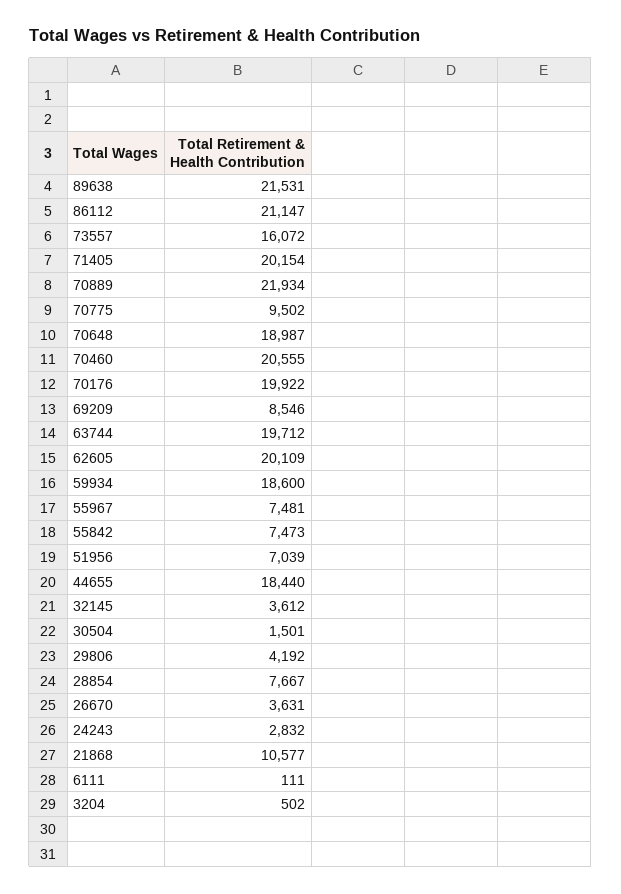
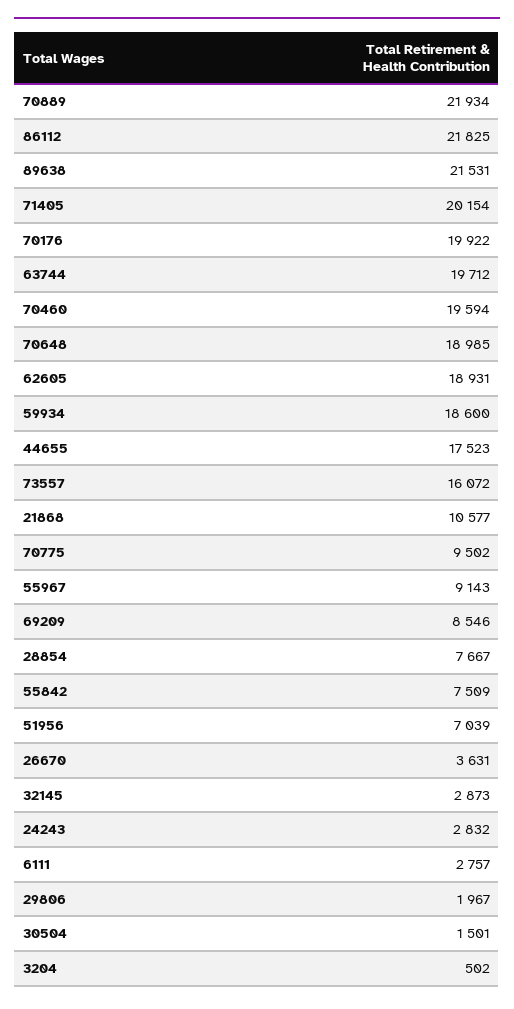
  {
    "89638": 21531,
-   "86112": 21147,
+   "86112": 21825,
    "73557": 16072,
    "71405": 20154,
    "70889": 21934,
    "70775": 9502,
-   "70648": 18987,
+   "70648": 18985,
-   "70460": 20555,
+   "70460": 19594,
    "70176": 19922,
    "69209": 8546,
    "63744": 19712,
-   "62605": 20109,
+   "62605": 18931,
    "59934": 18600,
-   "55967": 7481,
+   "55967": 9143,
-   "55842": 7473,
+   "55842": 7509,
    "51956": 7039,
-   "44655": 18440,
+   "44655": 17523,
-   "32145": 3612,
+   "32145": 2873,
    "30504": 1501,
-   "29806": 4192,
+   "29806": 1967,
    "28854": 7667,
    "26670": 3631,
    "24243": 2832,
    "21868": 10577,
-   "6111": 111,
+   "6111": 2757,
    "3204": 502
  }

